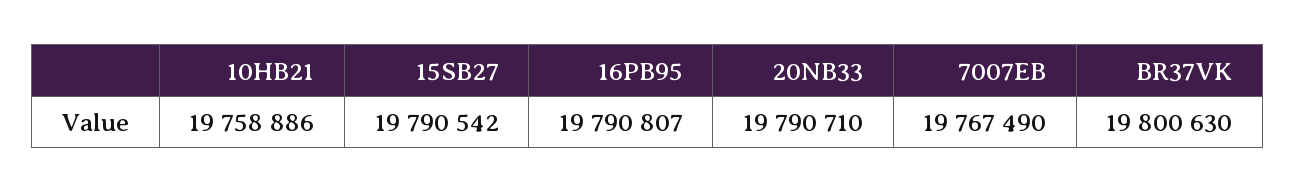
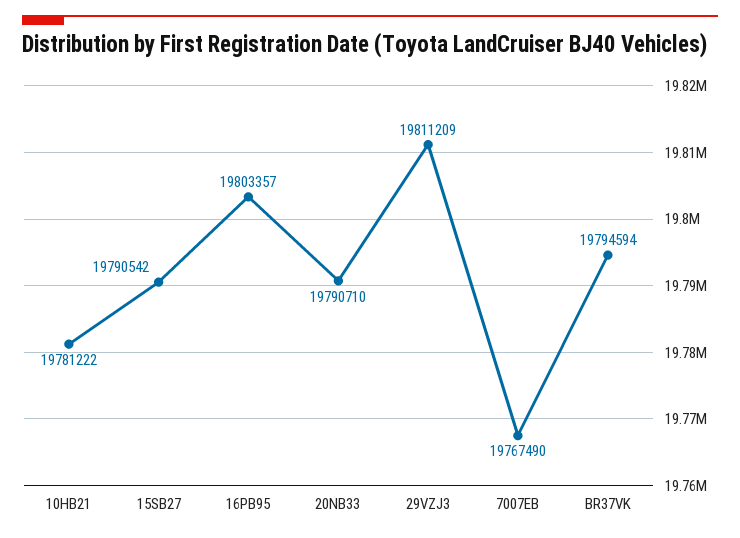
  {
-   "10HB21": 19758886,
+   "10HB21": 19781222,
    "15SB27": 19790542,
-   "16PB95": 19790807,
+   "16PB95": 19803357,
    "20NB33": 19790710,
    "7007EB": 19767490,
-   "BR37VK": 19800630
+   "BR37VK": 19794594,
+   "29VZJ3": 19811209
  }

